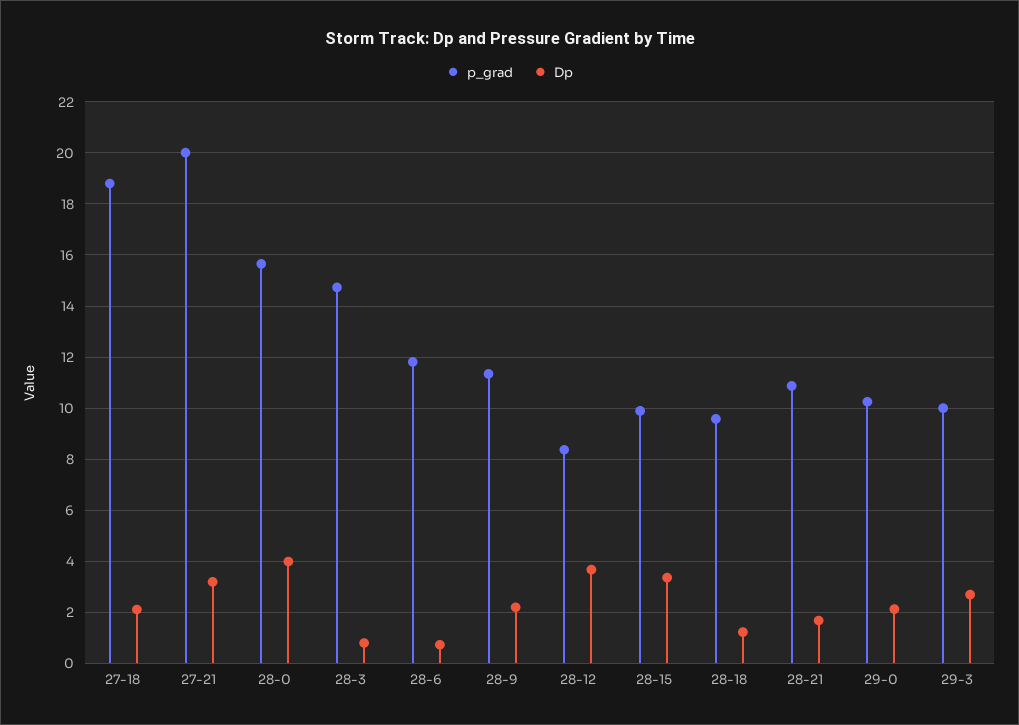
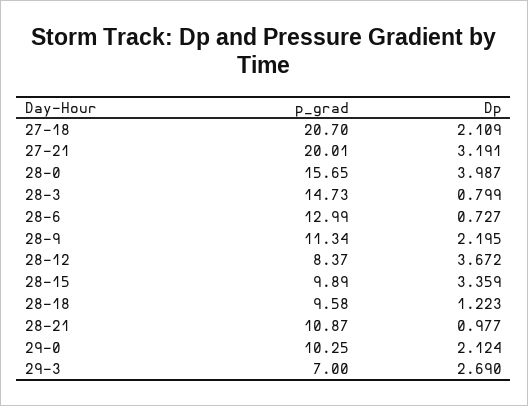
  {
    "p_grad": {
-     "27-18": 18.75,
+     "27-18": 20.7,
      "27-21": 20.01,
      "28-0": 15.65,
      "28-3": 14.73,
-     "28-6": 11.75,
+     "28-6": 12.99,
      "28-9": 11.34,
      "28-12": 8.37,
      "28-15": 9.89,
      "28-18": 9.58,
      "28-21": 10.87,
      "29-0": 10.25,
-     "29-3": 10
+     "29-3": 7
    },
    "Dp": {
      "27-18": 2.109,
      "27-21": 3.191,
      "28-0": 3.987,
      "28-3": 0.799,
      "28-6": 0.727,
      "28-9": 2.195,
      "28-12": 3.672,
      "28-15": 3.359,
      "28-18": 1.223,
-     "28-21": 1.75,
+     "28-21": 0.977,
      "29-0": 2.124,
      "29-3": 2.69
    }
  }

